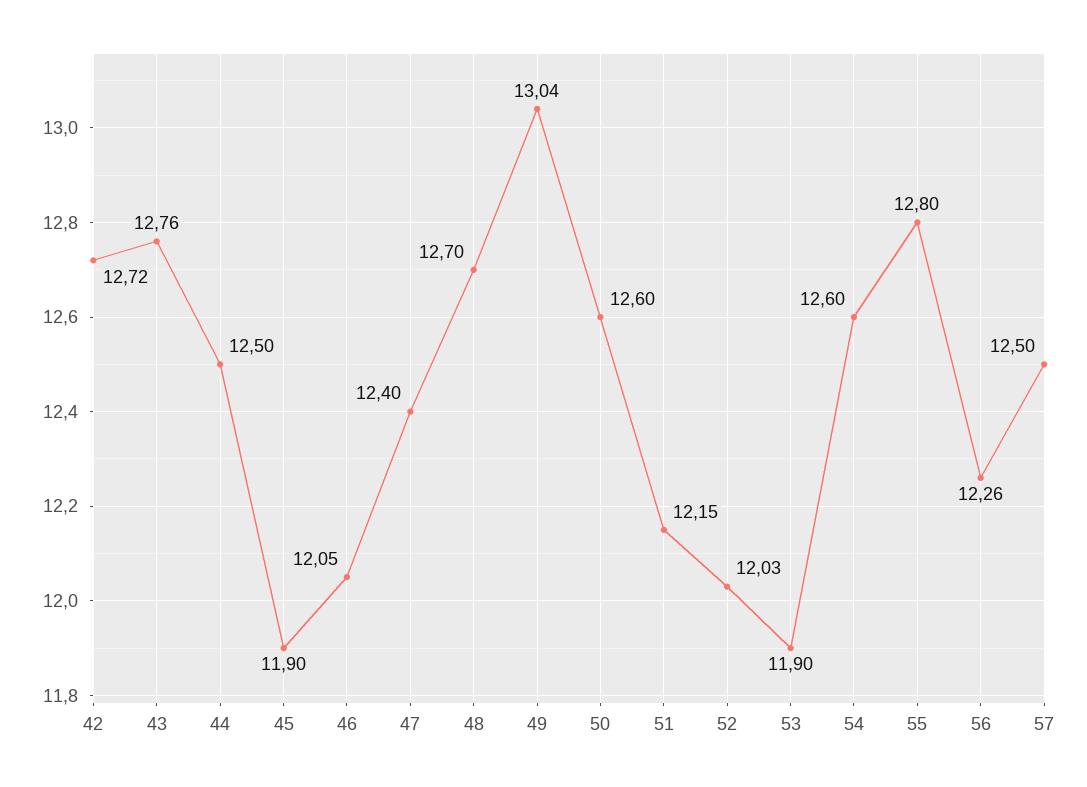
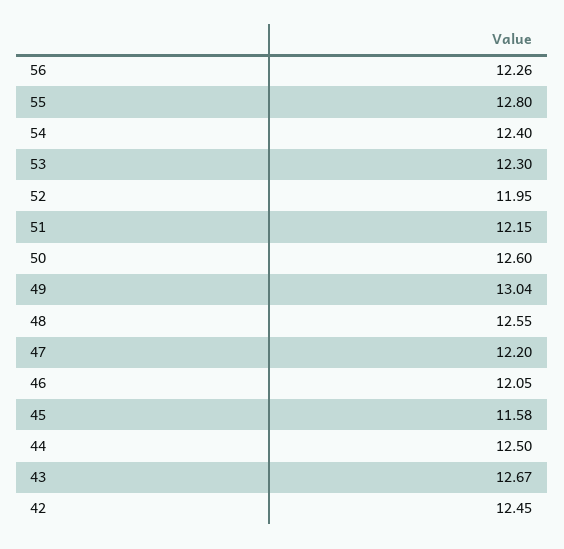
  {
-   "42": 12.72,
+   "42": 12.45,
-   "43": 12.76,
+   "43": 12.67,
    "44": 12.5,
-   "45": 11.9,
+   "45": 11.58,
    "46": 12.05,
-   "47": 12.4,
+   "47": 12.2,
-   "48": 12.7,
+   "48": 12.55,
    "49": 13.04,
    "50": 12.6,
    "51": 12.15,
-   "52": 12.03,
+   "52": 11.95,
-   "53": 11.9,
+   "53": 12.3,
-   "54": 12.6,
+   "54": 12.4,
    "55": 12.8,
-   "56": 12.26,
+   "56": 12.26
-   "57": 12.5
  }

